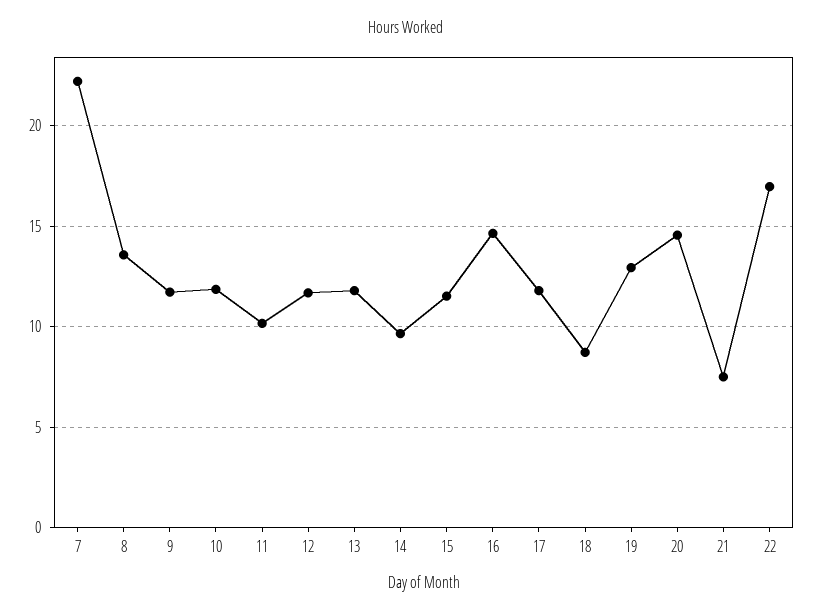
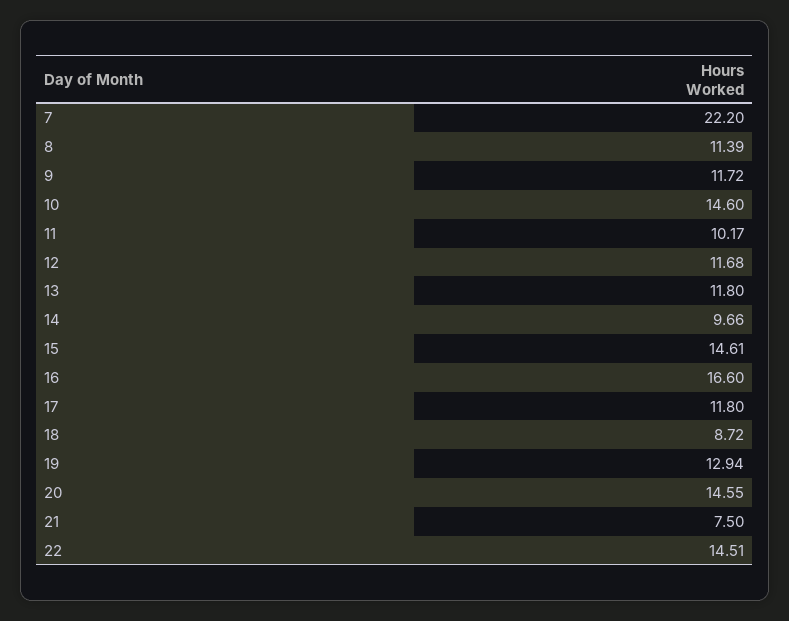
  {
    "7": 22.2,
-   "8": 13.5,
+   "8": 11.39,
    "9": 11.72,
-   "10": 12,
+   "10": 14.6,
    "11": 10.17,
    "12": 11.68,
    "13": 11.8,
    "14": 9.66,
-   "15": 11.5,
+   "15": 14.61,
-   "16": 14.5,
+   "16": 16.6,
    "17": 11.8,
    "18": 8.72,
    "19": 12.94,
    "20": 14.55,
    "21": 7.5,
-   "22": 17
+   "22": 14.51
  }

